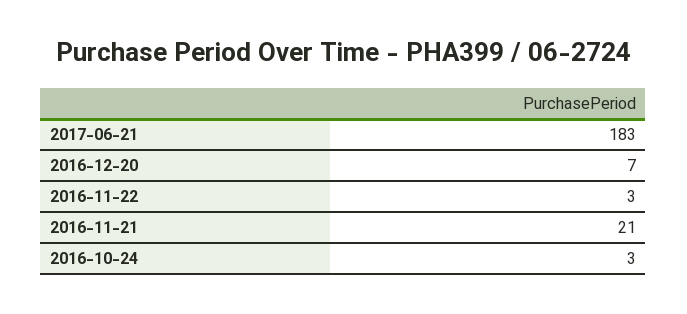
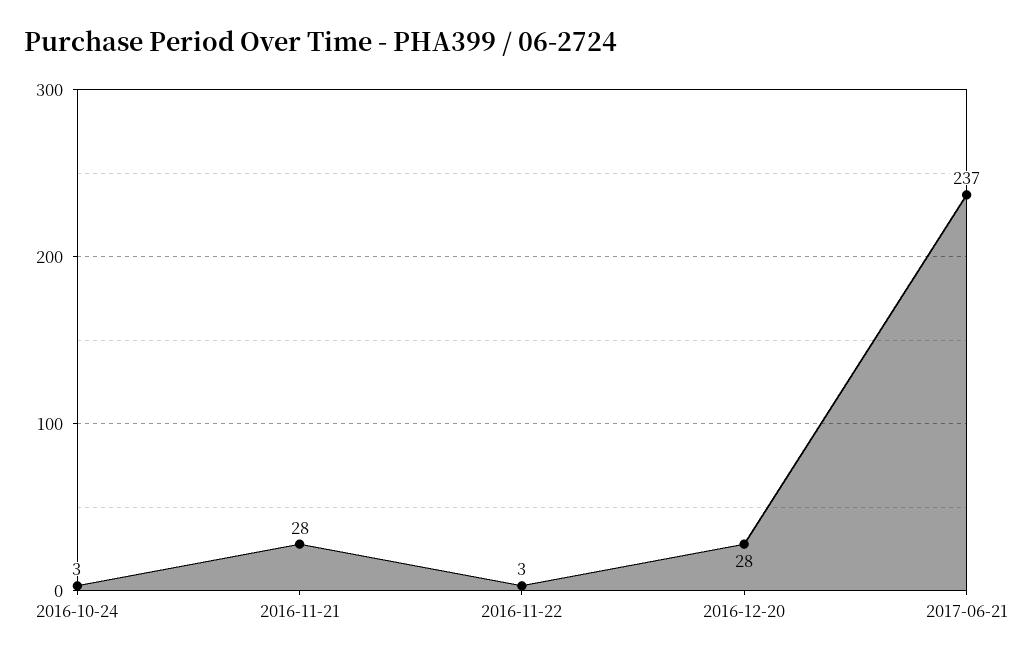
  {
-   "2017-06-21": 183,
+   "2017-06-21": 237,
-   "2016-12-20": 7,
+   "2016-12-20": 28,
    "2016-11-22": 3,
-   "2016-11-21": 21,
+   "2016-11-21": 28,
    "2016-10-24": 3
  }

